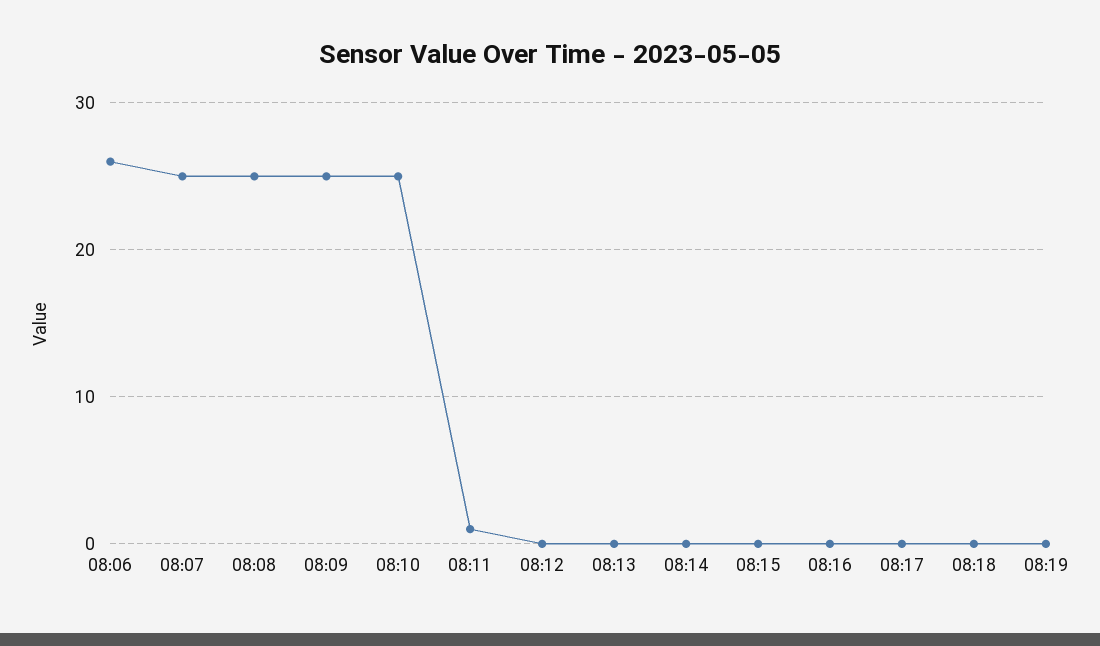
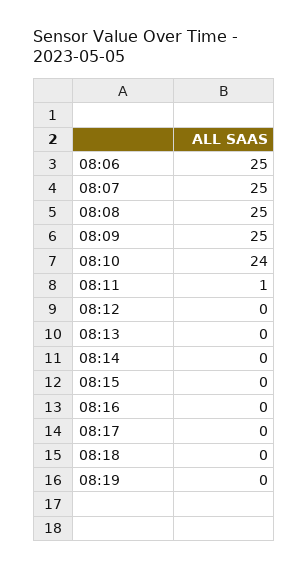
  {
-   "08:06": 26,
+   "08:06": 25,
    "08:07": 25,
    "08:08": 25,
    "08:09": 25,
-   "08:10": 25,
+   "08:10": 24,
    "08:11": 1,
    "08:12": 0,
    "08:13": 0,
    "08:14": 0,
    "08:15": 0,
    "08:16": 0,
    "08:17": 0,
    "08:18": 0,
    "08:19": 0
  }

